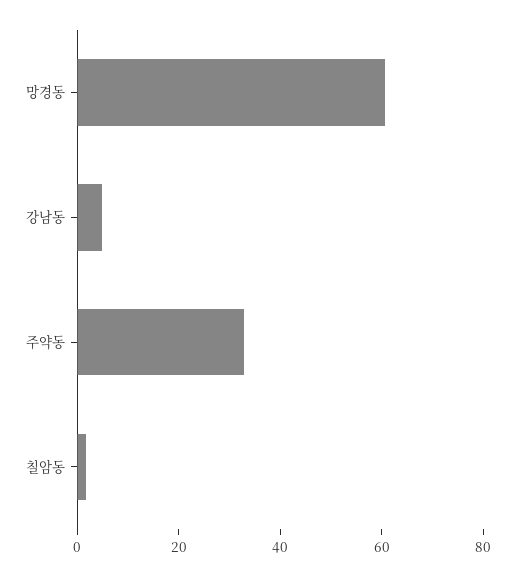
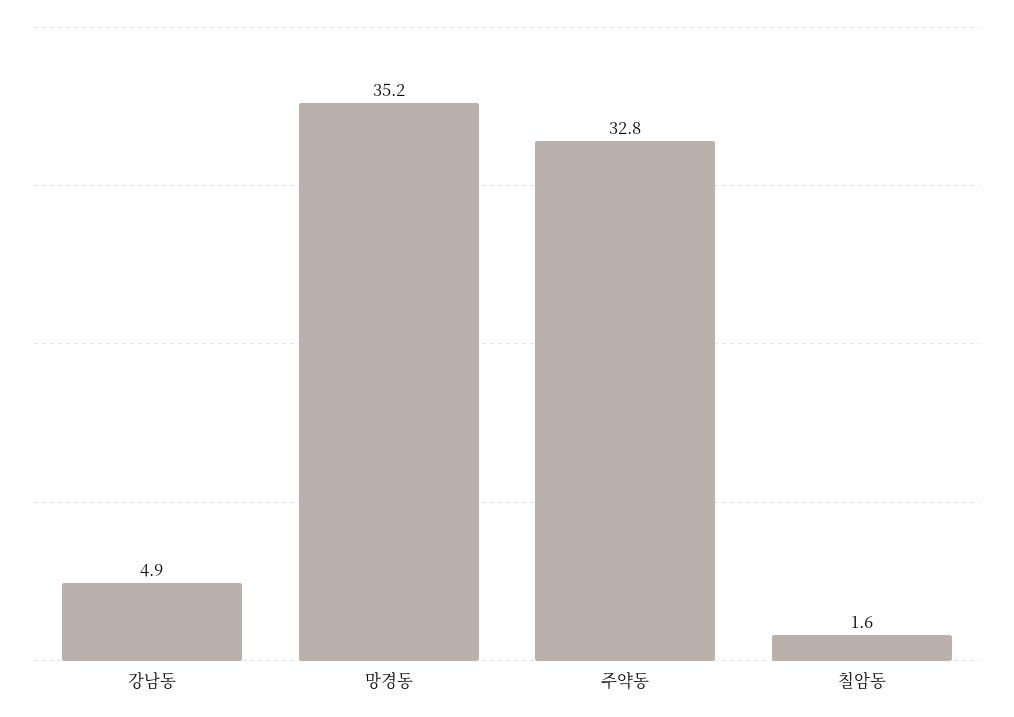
  {
-   "망경동": 60,
+   "망경동": 35.2,
    "강남동": 4.9,
    "주약동": 32.8,
    "칠암동": 1.6
  }

